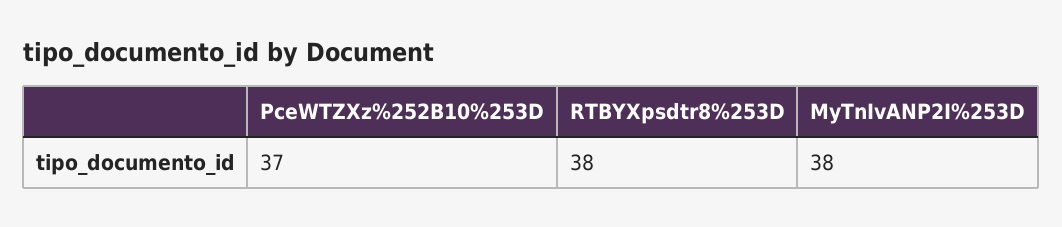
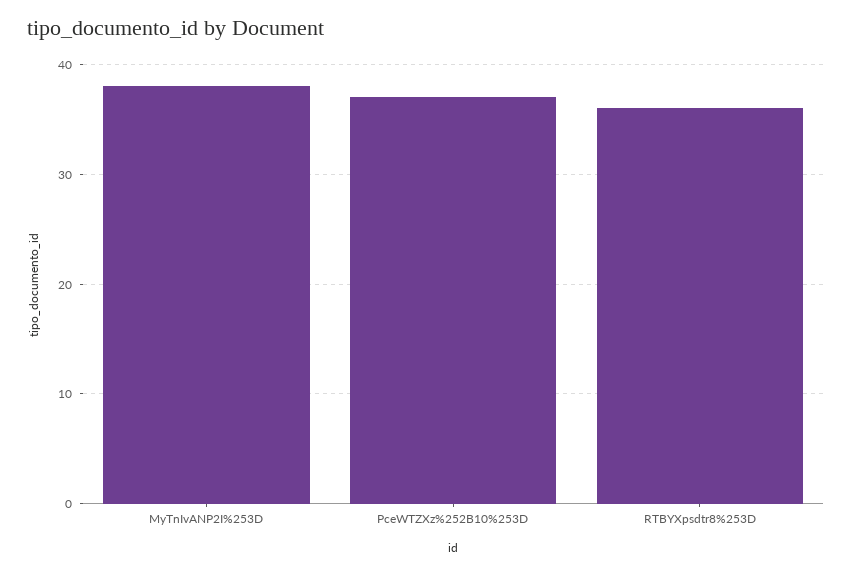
  {
    "PceWTZXz%252B10%253D": 37,
-   "RTBYXpsdtr8%253D": 38,
+   "RTBYXpsdtr8%253D": 36,
    "MyTnIvANP2I%253D": 38
  }

